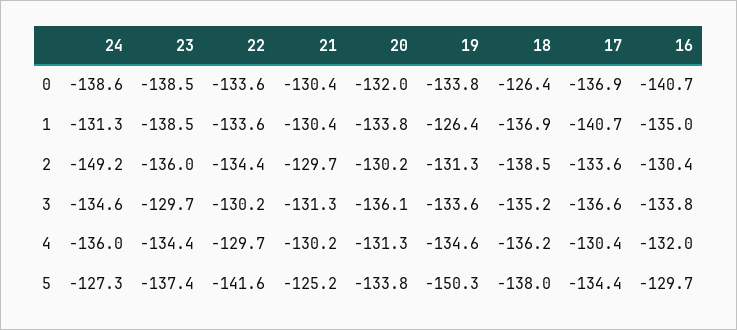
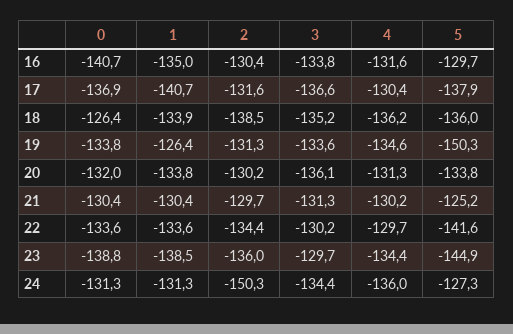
  {
    "24": {
-     "0": -138.6,
+     "0": -131.3,
      "1": -131.3,
-     "2": -149.2,
+     "2": -150.3,
-     "3": -134.6,
+     "3": -134.4,
      "4": -136,
      "5": -127.3
    },
    "23": {
-     "0": -138.5,
+     "0": -138.8,
      "1": -138.5,
      "2": -136,
      "3": -129.7,
      "4": -134.4,
-     "5": -137.4
+     "5": -144.9
    },
    "22": {
      "0": -133.6,
      "1": -133.6,
      "2": -134.4,
      "3": -130.2,
      "4": -129.7,
      "5": -141.6
    },
    "21": {
      "0": -130.4,
      "1": -130.4,
      "2": -129.7,
      "3": -131.3,
      "4": -130.2,
      "5": -125.2
    },
    "20": {
      "0": -132,
      "1": -133.8,
      "2": -130.2,
      "3": -136.1,
      "4": -131.3,
      "5": -133.8
    },
    "19": {
      "0": -133.8,
      "1": -126.4,
      "2": -131.3,
      "3": -133.6,
      "4": -134.6,
      "5": -150.3
    },
    "18": {
      "0": -126.4,
-     "1": -136.9,
+     "1": -133.9,
      "2": -138.5,
      "3": -135.2,
      "4": -136.2,
-     "5": -138
+     "5": -136
    },
    "17": {
      "0": -136.9,
      "1": -140.7,
-     "2": -133.6,
+     "2": -131.6,
      "3": -136.6,
      "4": -130.4,
-     "5": -134.4
+     "5": -137.9
    },
    "16": {
      "0": -140.7,
      "1": -135,
      "2": -130.4,
      "3": -133.8,
-     "4": -132,
+     "4": -131.6,
      "5": -129.7
    }
  }

